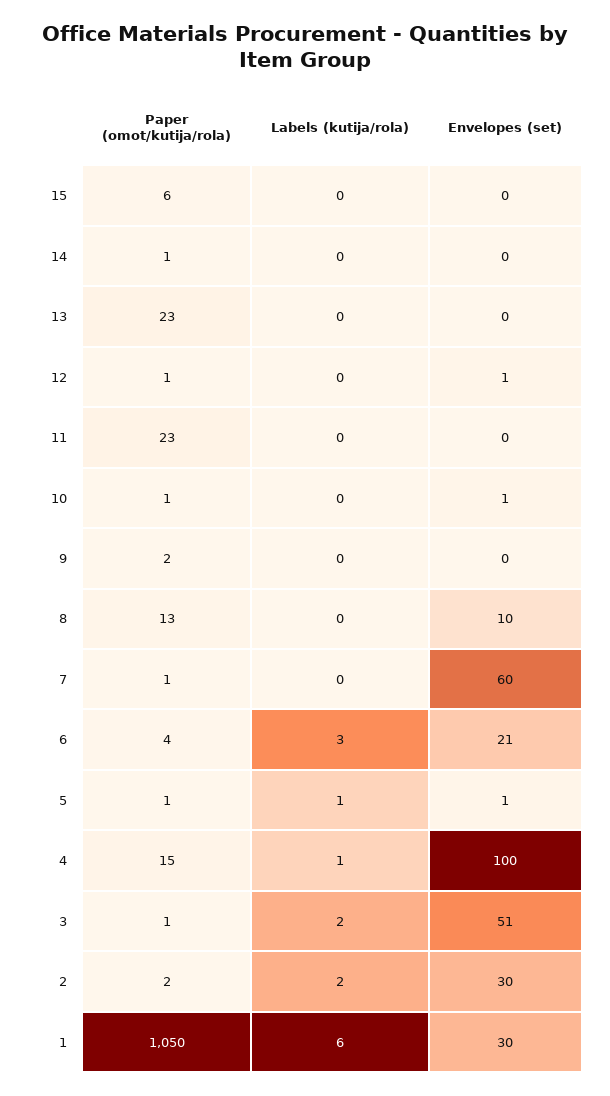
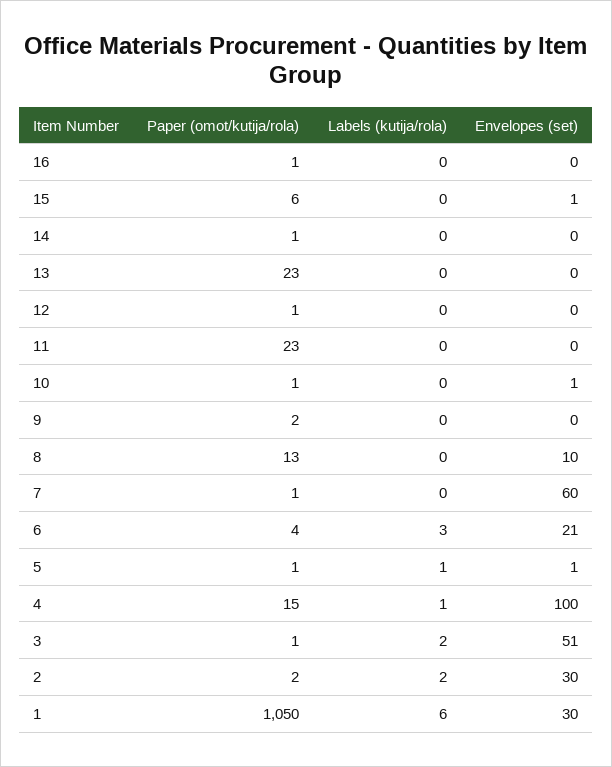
  {
    "Paper (omot/kutija/rola)": {
      "15": 6,
      "14": 1,
      "13": 23,
      "12": 1,
      "11": 23,
      "10": 1,
      "9": 2,
      "8": 13,
      "7": 1,
      "6": 4,
      "5": 1,
      "4": 15,
      "3": 1,
      "2": 2,
-     "1": 1050
+     "1": 1050,
+     "16": 1
    },
    "Labels (kutija/rola)": {
      "15": 0,
      "14": 0,
      "13": 0,
      "12": 0,
      "11": 0,
      "10": 0,
      "9": 0,
      "8": 0,
      "7": 0,
      "6": 3,
      "5": 1,
      "4": 1,
      "3": 2,
      "2": 2,
-     "1": 6
+     "1": 6,
+     "16": 0
    },
    "Envelopes (set)": {
-     "15": 0,
+     "15": 1,
      "14": 0,
      "13": 0,
-     "12": 1,
+     "12": 0,
      "11": 0,
      "10": 1,
      "9": 0,
      "8": 10,
      "7": 60,
      "6": 21,
      "5": 1,
      "4": 100,
      "3": 51,
      "2": 30,
-     "1": 30
+     "1": 30,
+     "16": 0
    }
  }

